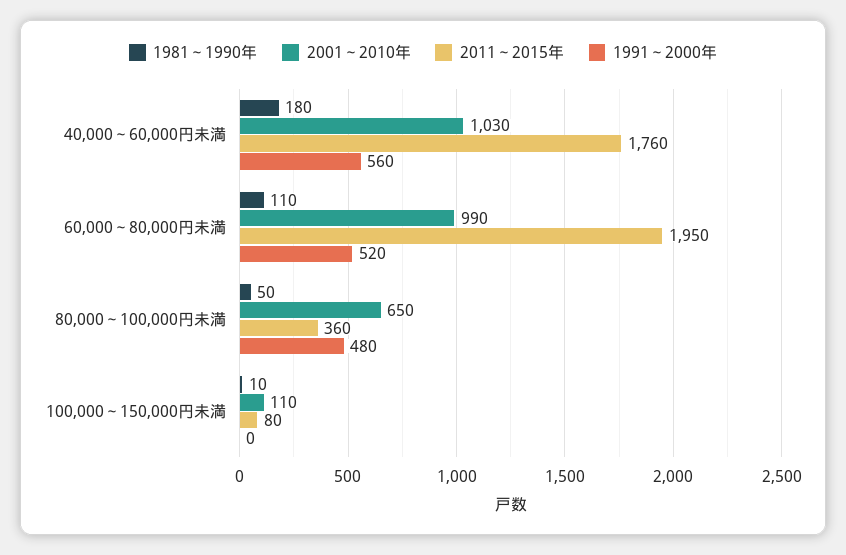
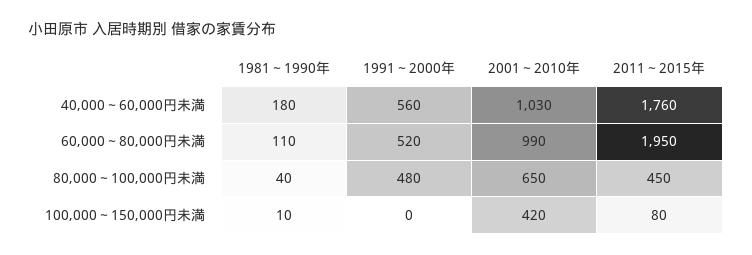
  {
    "1981～1990年": {
      "40,000～60,000円未満": 180,
      "60,000～80,000円未満": 110,
-     "80,000～100,000円未満": 50,
+     "80,000～100,000円未満": 40,
      "100,000～150,000円未満": 10
    },
    "2001～2010年": {
      "40,000～60,000円未満": 1030,
      "60,000～80,000円未満": 990,
      "80,000～100,000円未満": 650,
-     "100,000～150,000円未満": 110
+     "100,000～150,000円未満": 420
    },
    "2011～2015年": {
      "40,000～60,000円未満": 1760,
      "60,000～80,000円未満": 1950,
-     "80,000～100,000円未満": 360,
+     "80,000～100,000円未満": 450,
      "100,000～150,000円未満": 80
    },
    "1991～2000年": {
      "40,000～60,000円未満": 560,
      "60,000～80,000円未満": 520,
      "80,000～100,000円未満": 480,
      "100,000～150,000円未満": 0
    }
  }

